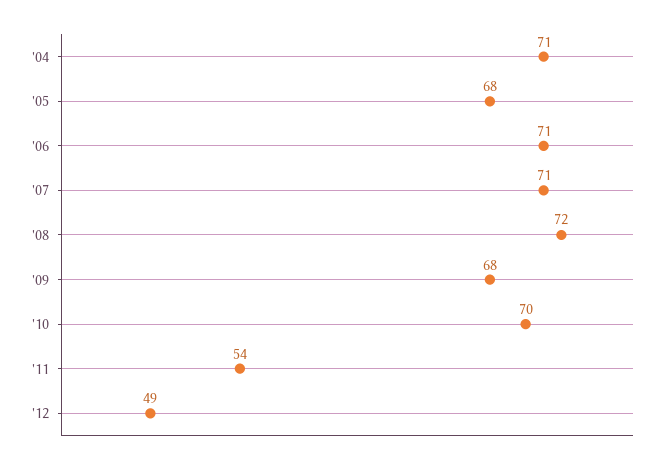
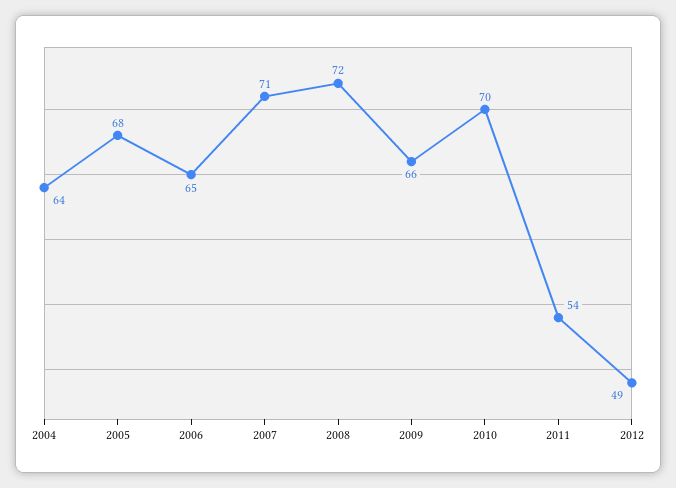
  {
-   "'04": 71,
+   "'04": 64,
    "'05": 68,
-   "'06": 71,
+   "'06": 65,
    "'07": 71,
    "'08": 72,
-   "'09": 68,
+   "'09": 66,
    "'10": 70,
    "'11": 54,
    "'12": 49
  }

